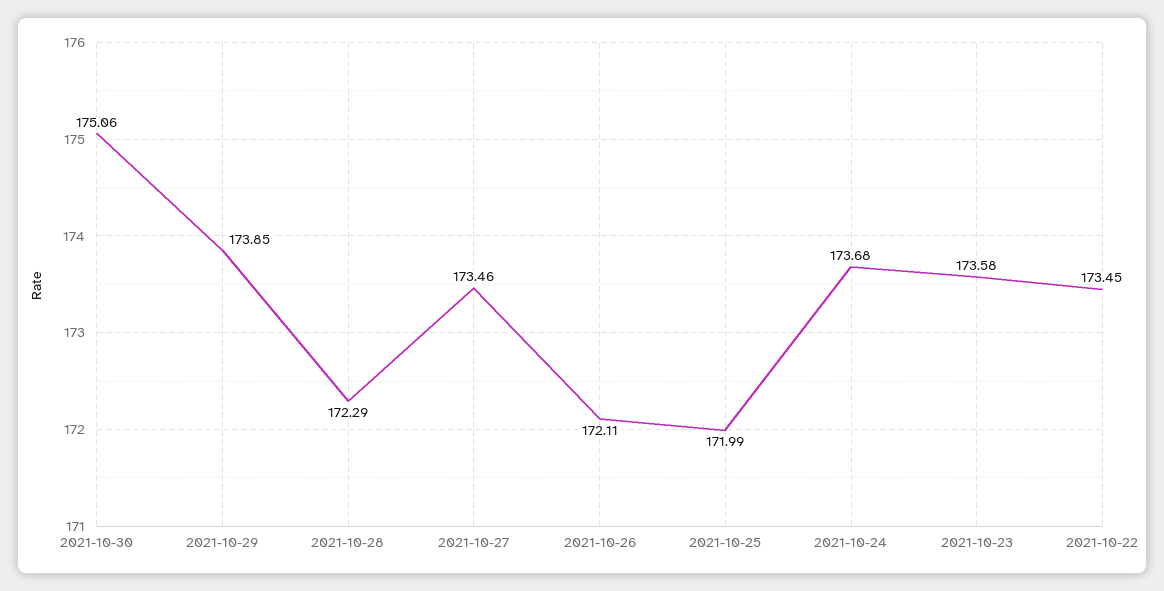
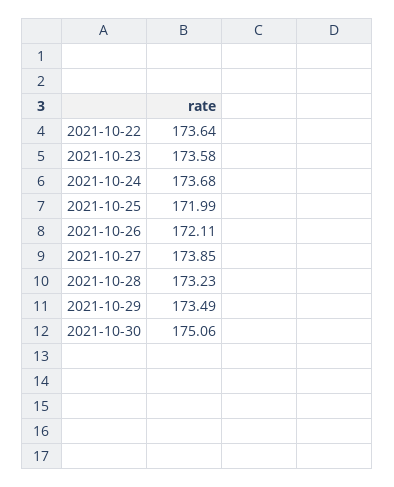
  {
    "2021-10-30": 175.06,
-   "2021-10-29": 173.85,
+   "2021-10-29": 173.49,
-   "2021-10-28": 172.29,
+   "2021-10-28": 173.23,
-   "2021-10-27": 173.46,
+   "2021-10-27": 173.85,
    "2021-10-26": 172.11,
    "2021-10-25": 171.99,
    "2021-10-24": 173.68,
    "2021-10-23": 173.58,
-   "2021-10-22": 173.45
+   "2021-10-22": 173.64
  }

